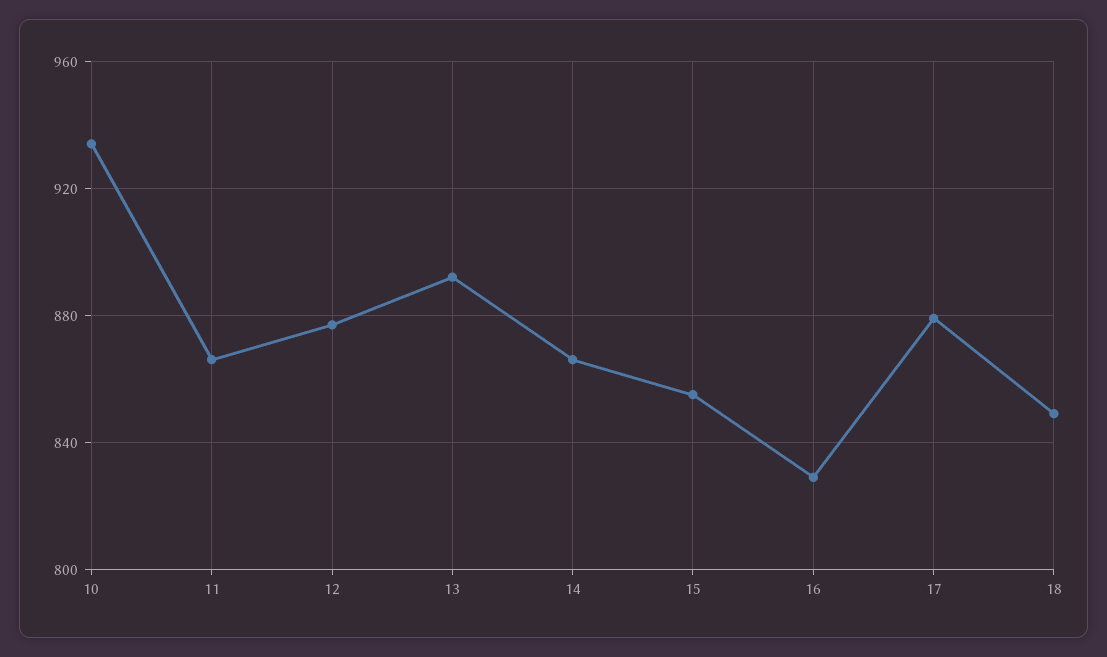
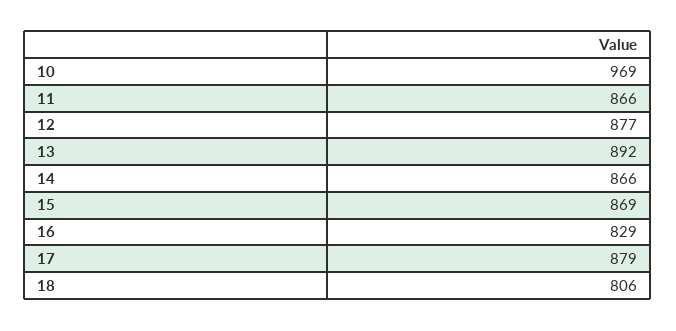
  {
-   "10": 935,
+   "10": 969,
    "11": 866,
    "12": 877,
    "13": 892,
    "14": 866,
-   "15": 855,
+   "15": 869,
    "16": 829,
    "17": 879,
-   "18": 850
+   "18": 806
  }

